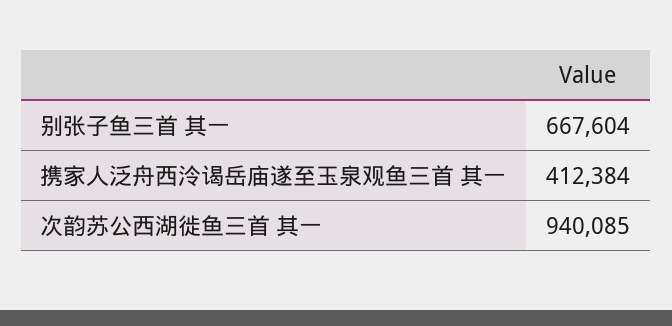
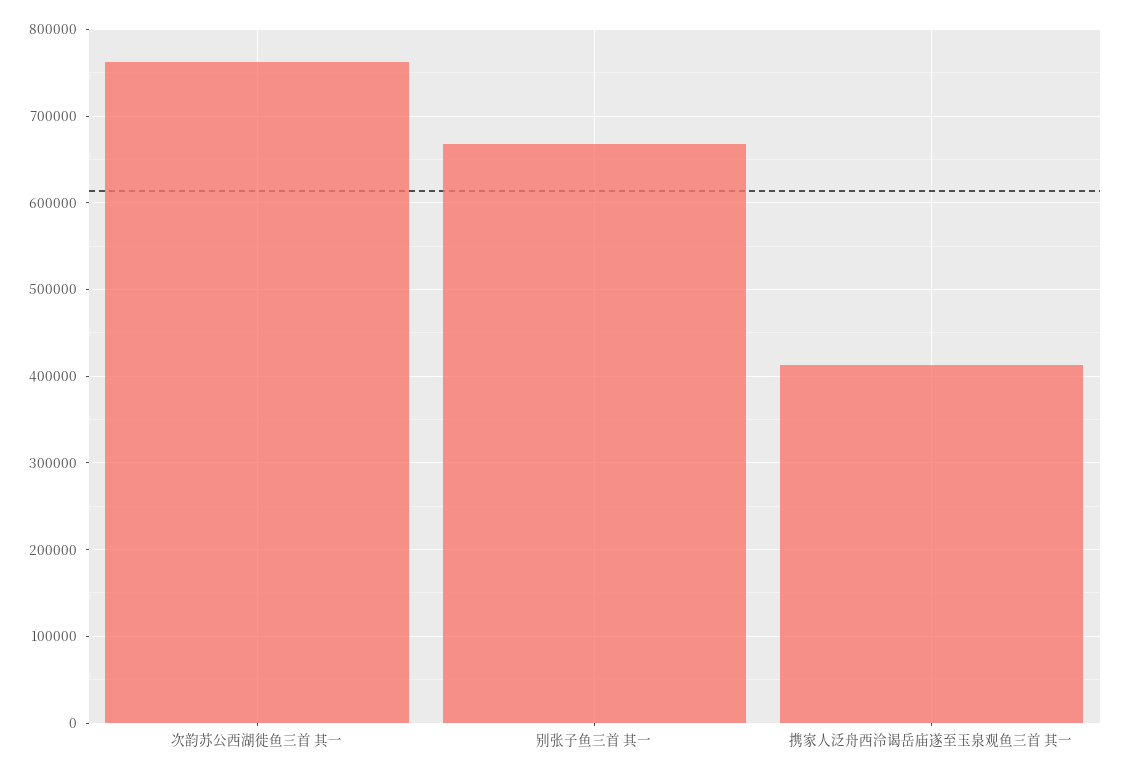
  {
    "别张子鱼三首 其一": 667604,
    "携家人泛舟西泠谒岳庙遂至玉泉观鱼三首 其一": 412384,
-   "次韵苏公西湖徙鱼三首 其一": 940085
+   "次韵苏公西湖徙鱼三首 其一": 760000
  }

